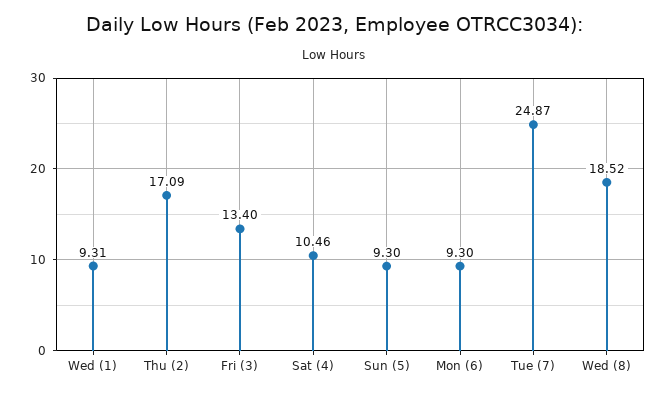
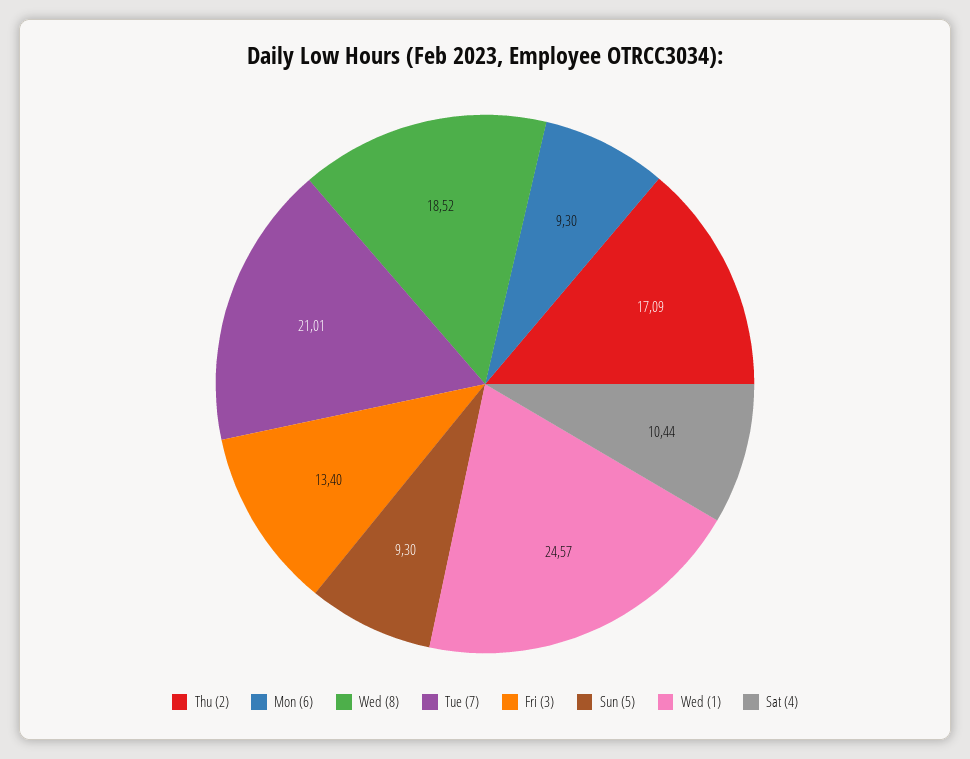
  {
-   "Wed (1)": 9.31,
+   "Wed (1)": 24.57,
    "Thu (2)": 17.09,
    "Fri (3)": 13.4,
-   "Sat (4)": 10.46,
+   "Sat (4)": 10.44,
    "Sun (5)": 9.3,
    "Mon (6)": 9.3,
-   "Tue (7)": 24.87,
+   "Tue (7)": 21.01,
    "Wed (8)": 18.52
  }

